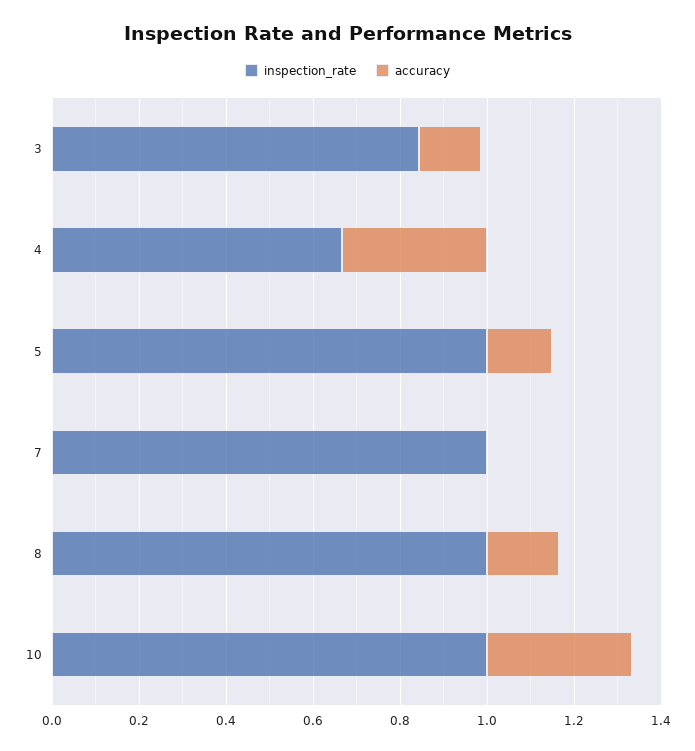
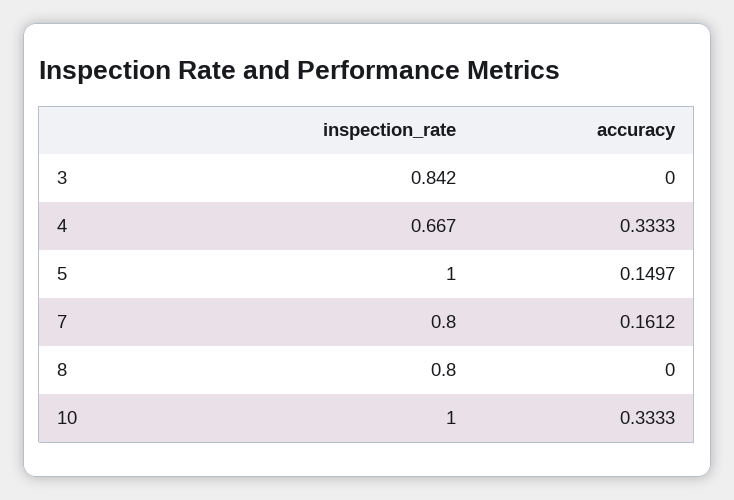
  {
    "inspection_rate": {
      "3": 0.842,
      "4": 0.667,
      "5": 1,
-     "7": 1,
+     "7": 0.8,
-     "8": 1,
+     "8": 0.8,
      "10": 1
    },
    "accuracy": {
-     "3": 0.15,
+     "3": 0,
      "4": 0.3333,
      "5": 0.1497,
-     "7": 0,
+     "7": 0.1612,
-     "8": 0.15,
+     "8": 0,
      "10": 0.3333
    }
  }

